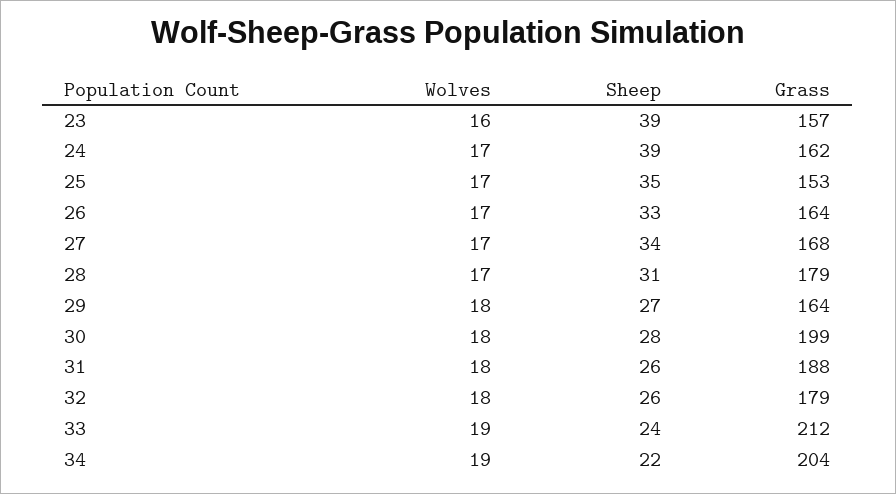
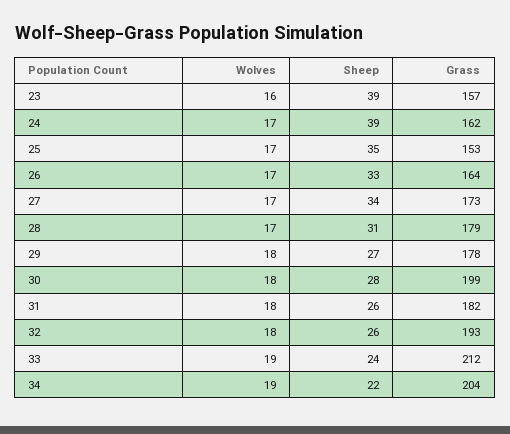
  {
    "Wolves": {
      "23": 16,
      "24": 17,
      "25": 17,
      "26": 17,
      "27": 17,
      "28": 17,
      "29": 18,
      "30": 18,
      "31": 18,
      "32": 18,
      "33": 19,
      "34": 19
    },
    "Sheep": {
      "23": 39,
      "24": 39,
      "25": 35,
      "26": 33,
      "27": 34,
      "28": 31,
      "29": 27,
      "30": 28,
      "31": 26,
      "32": 26,
      "33": 24,
      "34": 22
    },
    "Grass": {
      "23": 157,
      "24": 162,
      "25": 153,
      "26": 164,
-     "27": 168,
+     "27": 173,
      "28": 179,
-     "29": 164,
+     "29": 178,
      "30": 199,
-     "31": 188,
+     "31": 182,
-     "32": 179,
+     "32": 193,
      "33": 212,
      "34": 204
    }
  }

